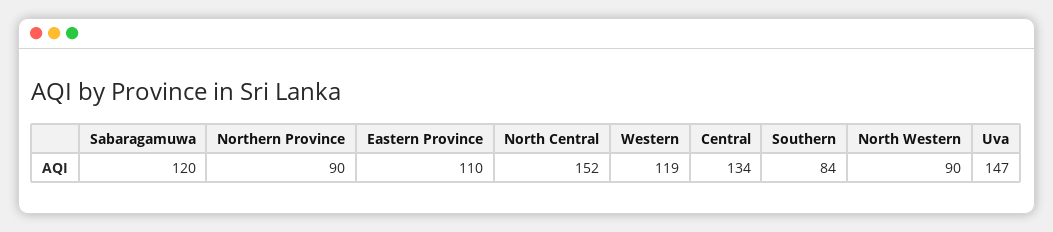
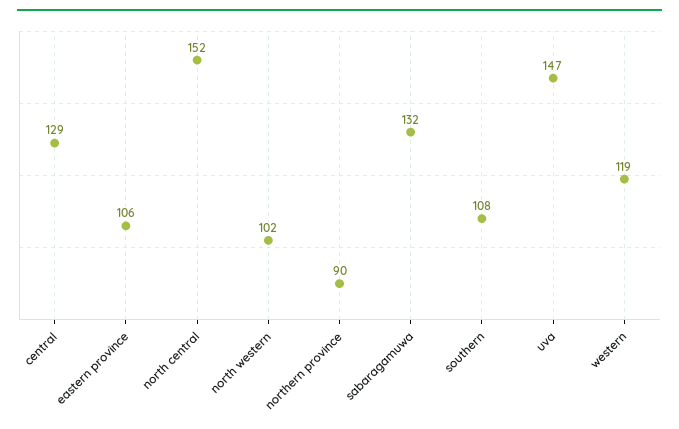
  {
-   "Sabaragamuwa": 120,
+   "Sabaragamuwa": 132,
    "Northern Province": 90,
-   "Eastern Province": 110,
+   "Eastern Province": 106,
    "North Central": 152,
    "Western": 119,
-   "Central": 134,
+   "Central": 129,
-   "Southern": 84,
+   "Southern": 108,
-   "North Western": 90,
+   "North Western": 102,
    "Uva": 147
  }

